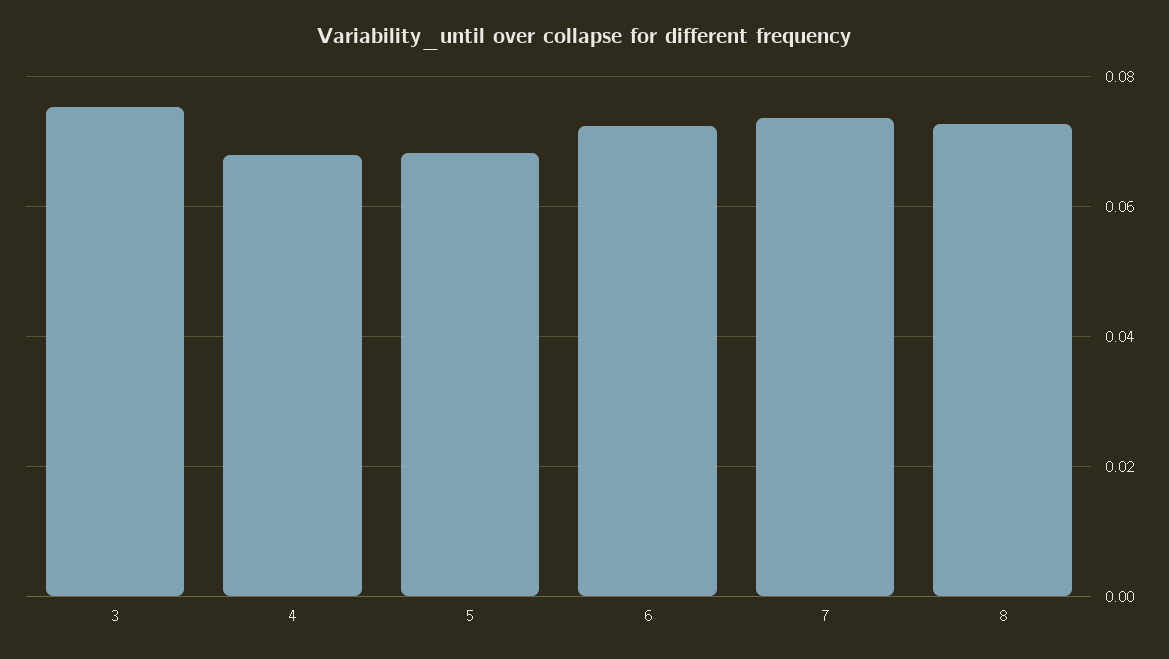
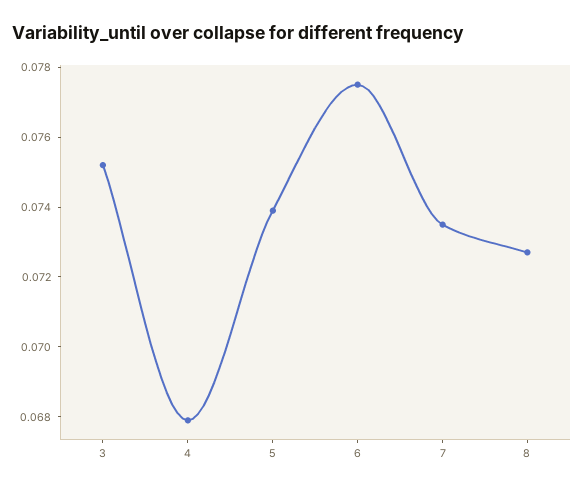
  {
    "3": 0.075,
    "4": 0.068,
-   "5": 0.068,
+   "5": 0.074,
-   "6": 0.072,
+   "6": 0.0775,
    "7": 0.0735,
    "8": 0.0725
  }

